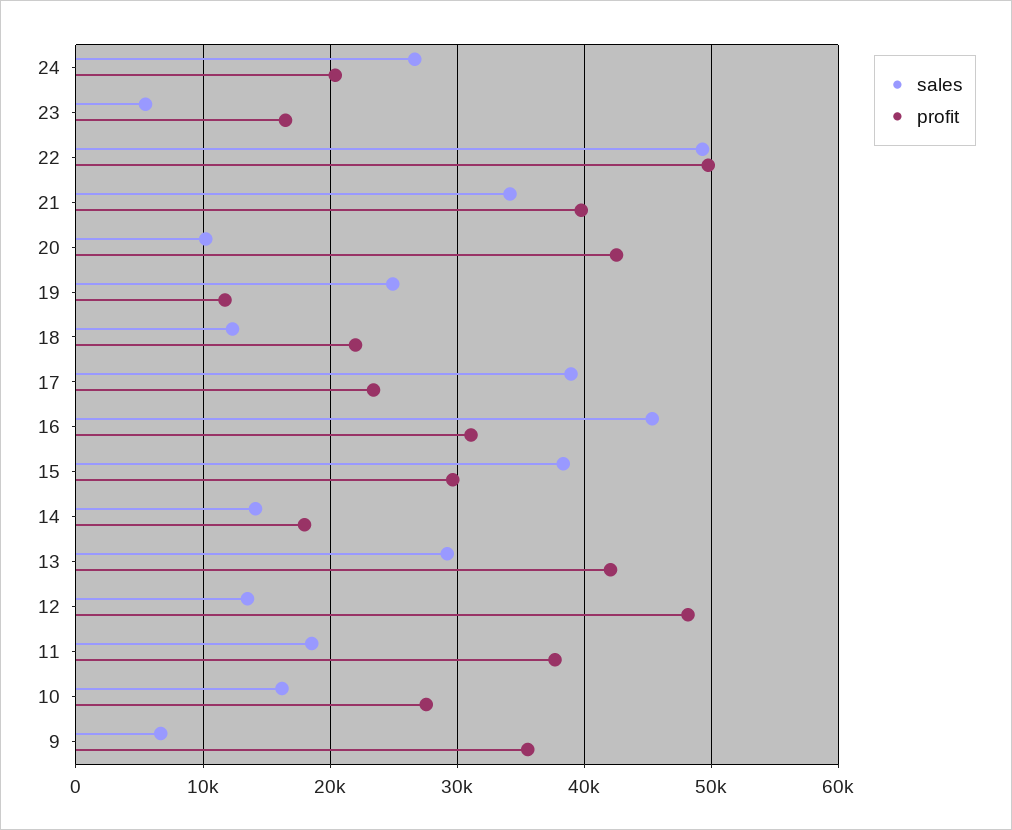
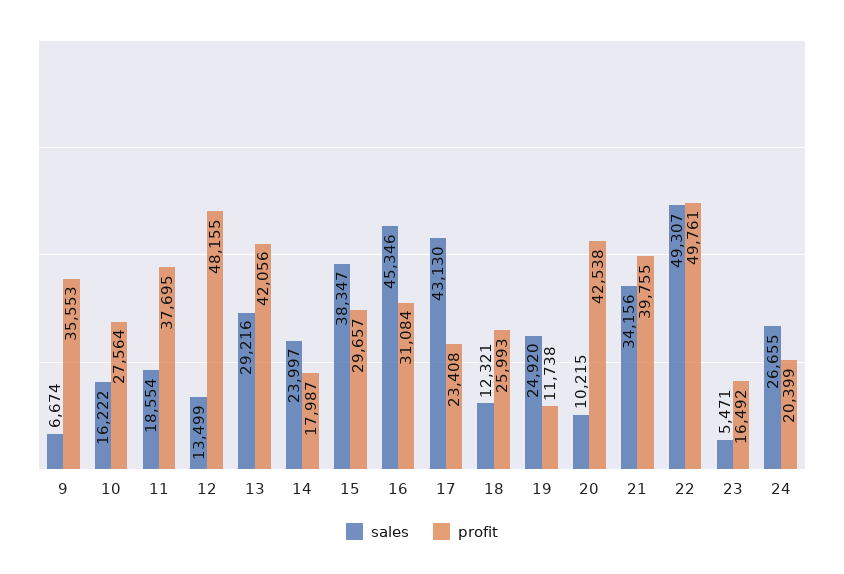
  {
    "sales": {
      "24": 26655,
      "23": 5471,
      "22": 49307,
      "21": 34156,
      "20": 10215,
      "19": 24920,
      "18": 12321,
-     "17": 39000,
+     "17": 43130,
      "16": 45346,
      "15": 38347,
-     "14": 14000,
+     "14": 23997,
      "13": 29216,
      "12": 13499,
      "11": 18554,
      "10": 16222,
      "9": 6674
    },
    "profit": {
      "24": 20399,
      "23": 16492,
      "22": 49761,
      "21": 39755,
      "20": 42538,
      "19": 11738,
-     "18": 22000,
+     "18": 25993,
      "17": 23408,
      "16": 31084,
      "15": 29657,
      "14": 17987,
      "13": 42056,
      "12": 48155,
      "11": 37695,
      "10": 27564,
      "9": 35553
    }
  }

